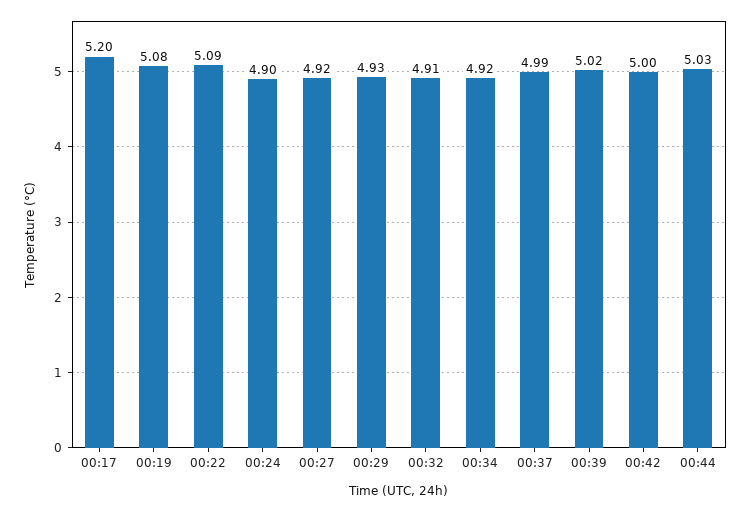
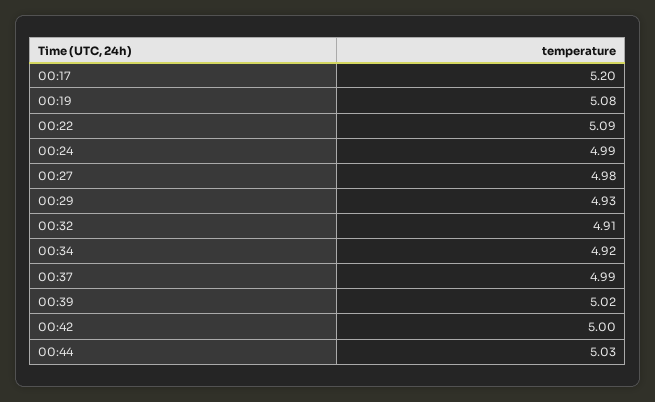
  {
    "00:17": 5.2,
    "00:19": 5.08,
    "00:22": 5.09,
-   "00:24": 4.9,
+   "00:24": 4.99,
-   "00:27": 4.92,
+   "00:27": 4.98,
    "00:29": 4.93,
    "00:32": 4.91,
    "00:34": 4.92,
    "00:37": 4.99,
    "00:39": 5.02,
    "00:42": 5,
    "00:44": 5.03
  }

